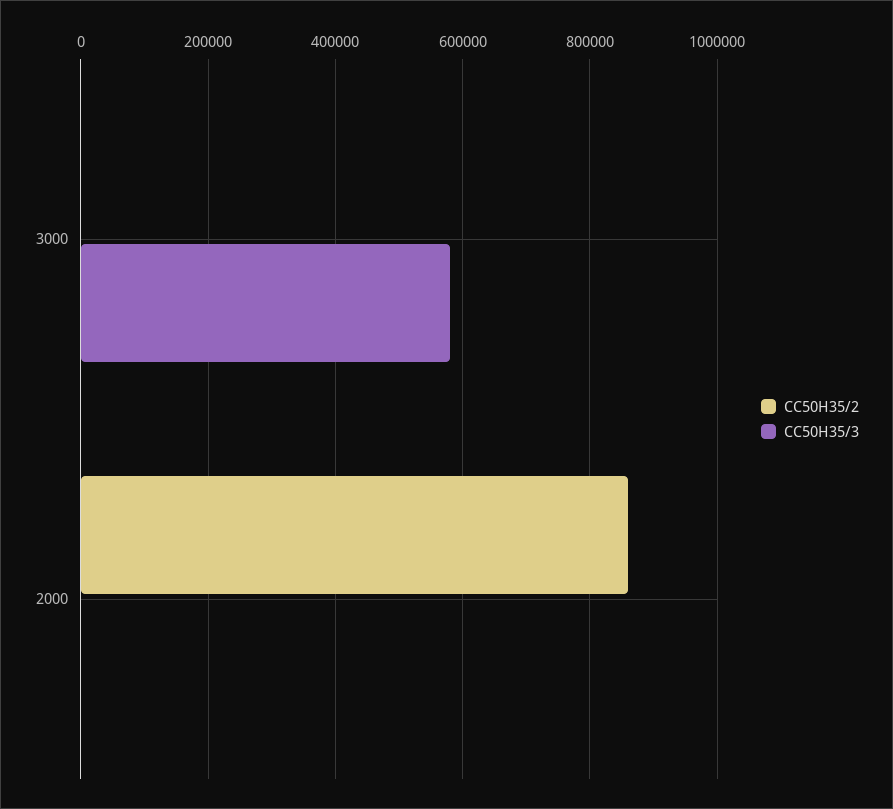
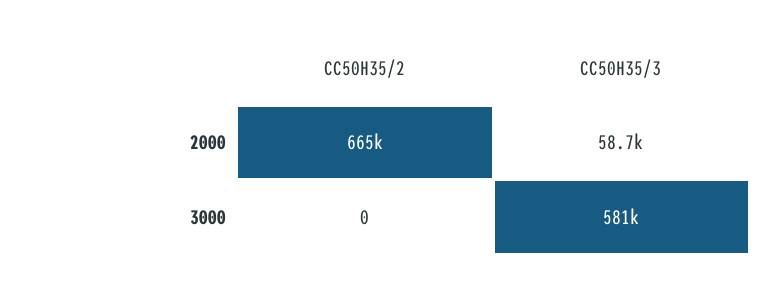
  {
    "CC50H35/2": {
      "3000": 0,
-     "2000": 860000
+     "2000": 665000
    },
    "CC50H35/3": {
      "3000": 581000,
-     "2000": 0
+     "2000": 58700
    }
  }

